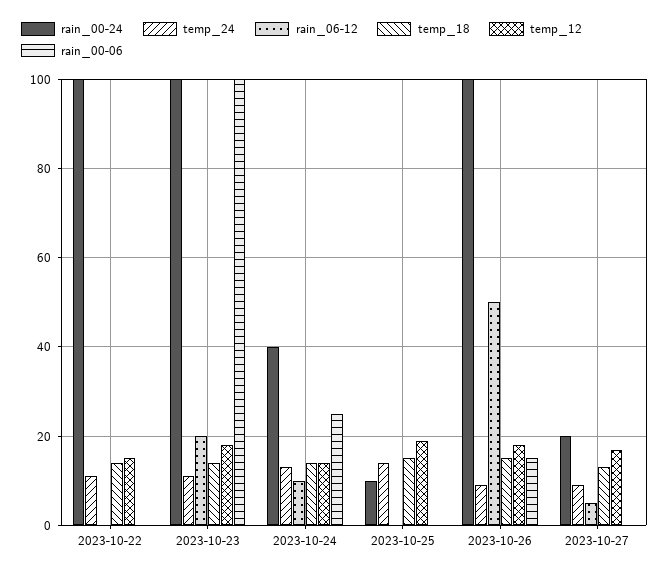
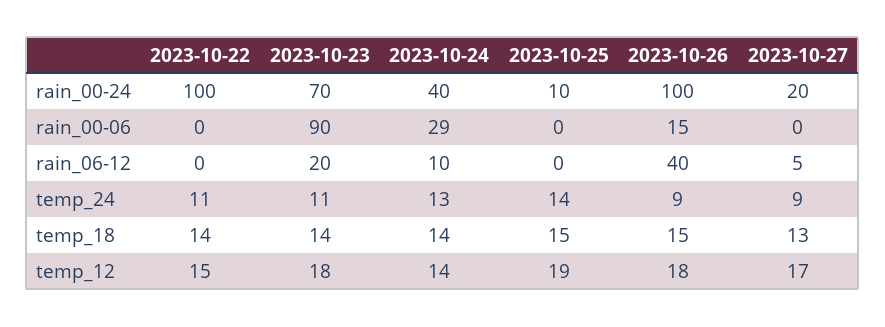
  {
    "rain_00-24": {
      "2023-10-22": 100,
-     "2023-10-23": 100,
+     "2023-10-23": 70,
      "2023-10-24": 40,
      "2023-10-25": 10,
      "2023-10-26": 100,
      "2023-10-27": 20
    },
    "temp_24": {
      "2023-10-22": 11,
      "2023-10-23": 11,
      "2023-10-24": 13,
      "2023-10-25": 14,
      "2023-10-26": 9,
      "2023-10-27": 9
    },
    "rain_06-12": {
      "2023-10-22": 0,
      "2023-10-23": 20,
      "2023-10-24": 10,
      "2023-10-25": 0,
-     "2023-10-26": 50,
+     "2023-10-26": 40,
      "2023-10-27": 5
    },
    "temp_18": {
      "2023-10-22": 14,
      "2023-10-23": 14,
      "2023-10-24": 14,
      "2023-10-25": 15,
      "2023-10-26": 15,
      "2023-10-27": 13
    },
    "temp_12": {
      "2023-10-22": 15,
      "2023-10-23": 18,
      "2023-10-24": 14,
      "2023-10-25": 19,
      "2023-10-26": 18,
      "2023-10-27": 17
    },
    "rain_00-06": {
      "2023-10-22": 0,
-     "2023-10-23": 100,
+     "2023-10-23": 90,
-     "2023-10-24": 25,
+     "2023-10-24": 29,
      "2023-10-25": 0,
      "2023-10-26": 15,
      "2023-10-27": 0
    }
  }

